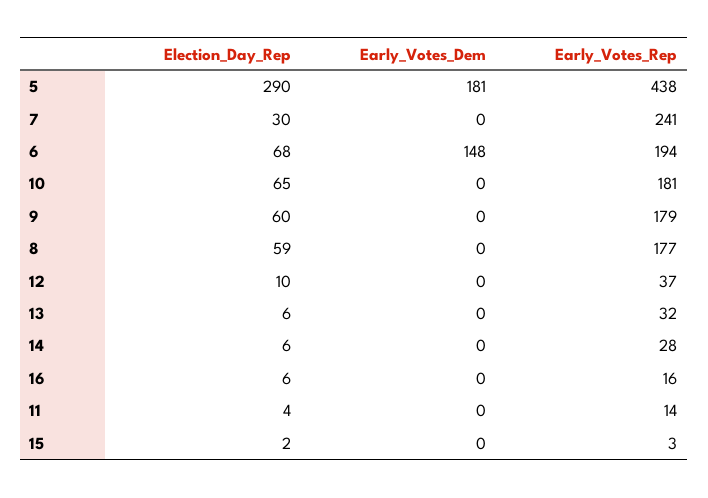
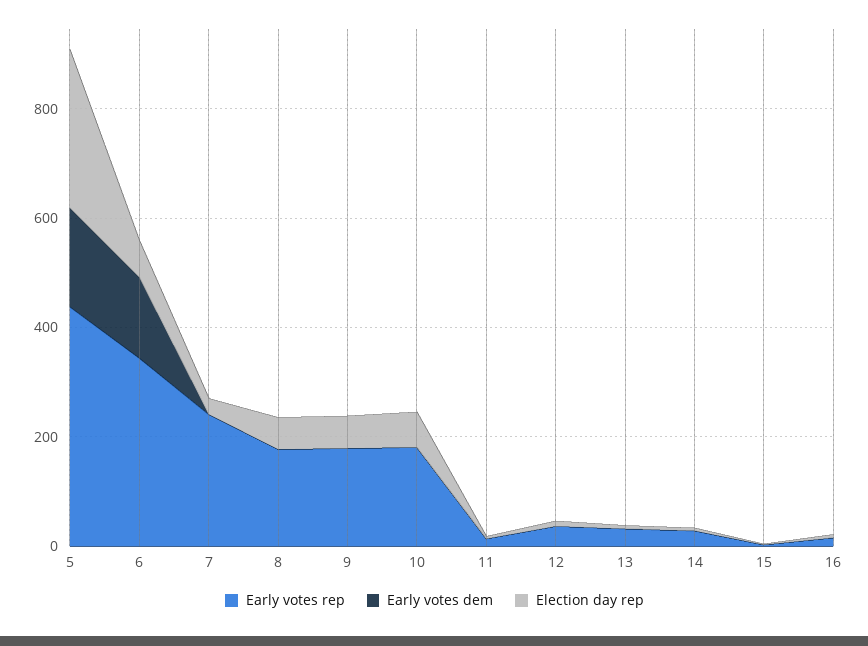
  {
    "Election_Day_Rep": {
      "5": 290,
      "7": 30,
      "6": 68,
      "10": 65,
      "9": 60,
      "8": 59,
      "12": 10,
      "13": 6,
      "14": 6,
      "16": 6,
      "11": 4,
      "15": 2
    },
    "Early_Votes_Dem": {
      "5": 181,
      "7": 0,
      "6": 148,
      "10": 0,
      "9": 0,
      "8": 0,
      "12": 0,
      "13": 0,
      "14": 0,
      "16": 0,
      "11": 0,
      "15": 0
    },
    "Early_Votes_Rep": {
      "5": 438,
      "7": 241,
-     "6": 194,
+     "6": 350,
      "10": 181,
      "9": 179,
      "8": 177,
      "12": 37,
      "13": 32,
      "14": 28,
      "16": 16,
      "11": 14,
      "15": 3
    }
  }

